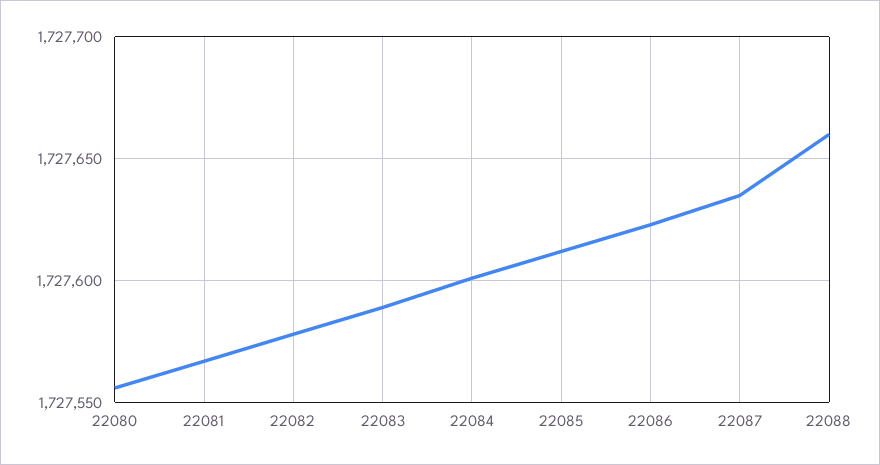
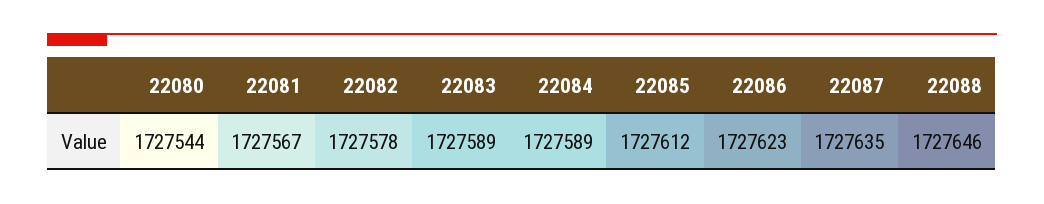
  {
-   "22080": 1727555,
+   "22080": 1727544,
    "22081": 1727567,
    "22082": 1727578,
    "22083": 1727589,
-   "22084": 1727600,
+   "22084": 1727589,
    "22085": 1727612,
    "22086": 1727623,
    "22087": 1727635,
-   "22088": 1727660
+   "22088": 1727646
  }

